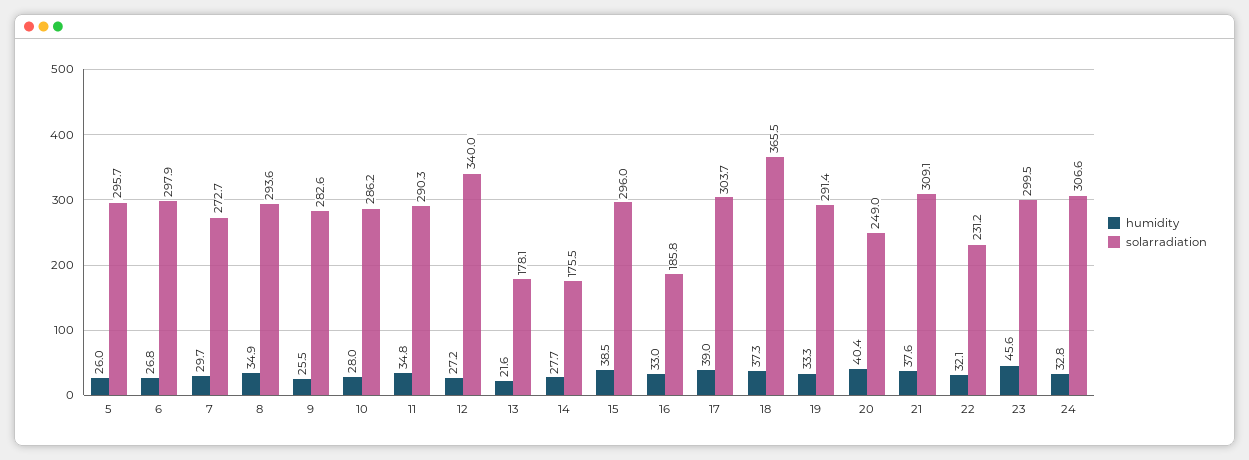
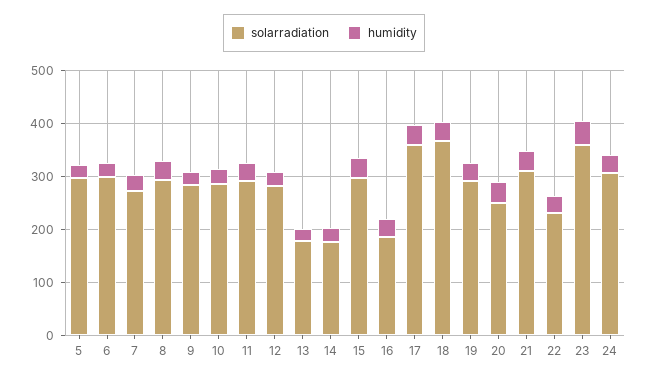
  {
    "humidity": {
      "5": 26,
      "6": 26.8,
      "7": 29.7,
      "8": 34.9,
      "9": 25.5,
      "10": 28,
      "11": 34.8,
      "12": 27.2,
      "13": 21.6,
      "14": 27.7,
      "15": 38.5,
      "16": 33,
      "17": 39,
      "18": 37.3,
      "19": 33.3,
      "20": 40.4,
      "21": 37.6,
      "22": 32.1,
      "23": 45.6,
      "24": 32.8
    },
    "solarradiation": {
      "5": 295.7,
      "6": 297.9,
      "7": 272.7,
      "8": 293.6,
      "9": 282.6,
      "10": 286.2,
      "11": 290.3,
-     "12": 340,
+     "12": 280,
      "13": 178.1,
      "14": 175.5,
      "15": 296,
      "16": 185.8,
-     "17": 303.7,
+     "17": 360,
      "18": 365.5,
      "19": 291.4,
      "20": 249,
      "21": 309.1,
      "22": 231.2,
-     "23": 299.5,
+     "23": 360,
      "24": 306.6
    }
  }

